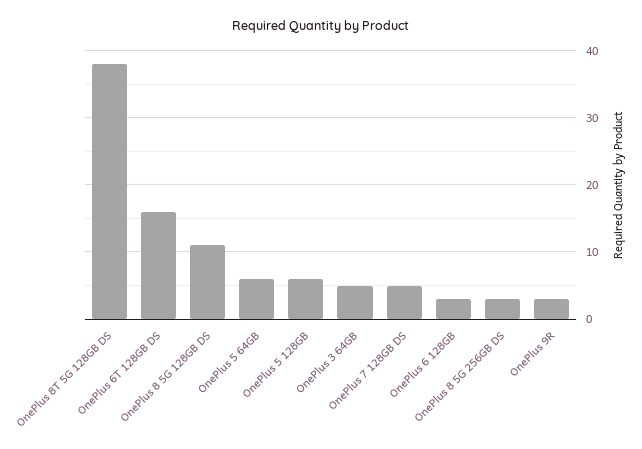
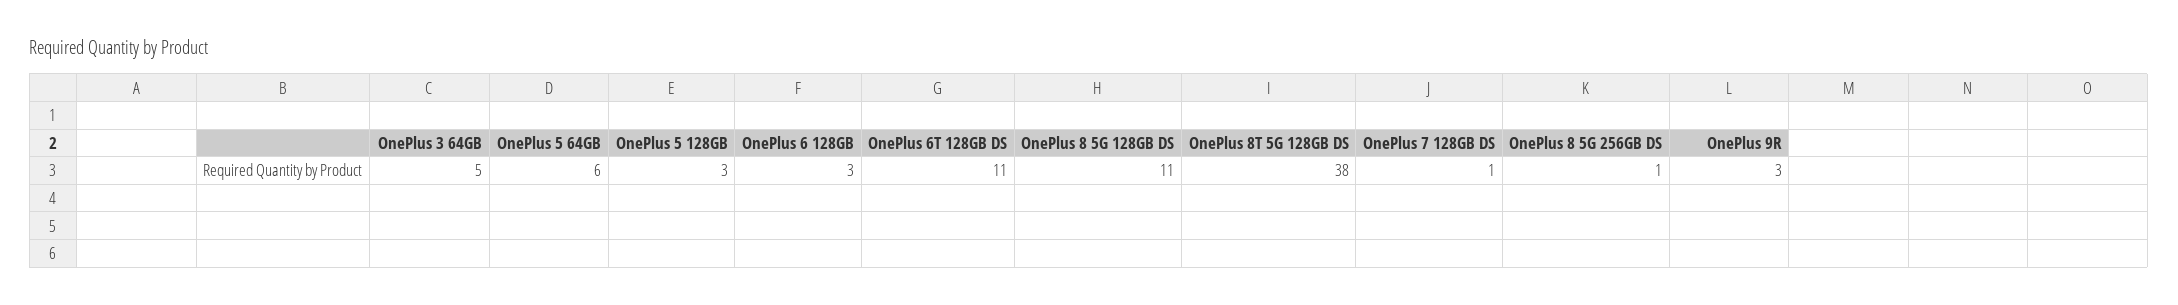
  {
    "OnePlus 8T 5G 128GB DS": 38,
-   "OnePlus 6T 128GB DS": 16,
+   "OnePlus 6T 128GB DS": 11,
    "OnePlus 8 5G 128GB DS": 11,
    "OnePlus 5 64GB": 6,
-   "OnePlus 5 128GB": 6,
+   "OnePlus 5 128GB": 3,
    "OnePlus 3 64GB": 5,
-   "OnePlus 7 128GB DS": 5,
+   "OnePlus 7 128GB DS": 1,
    "OnePlus 6 128GB": 3,
-   "OnePlus 8 5G 256GB DS": 3,
+   "OnePlus 8 5G 256GB DS": 1,
    "OnePlus 9R": 3
  }

